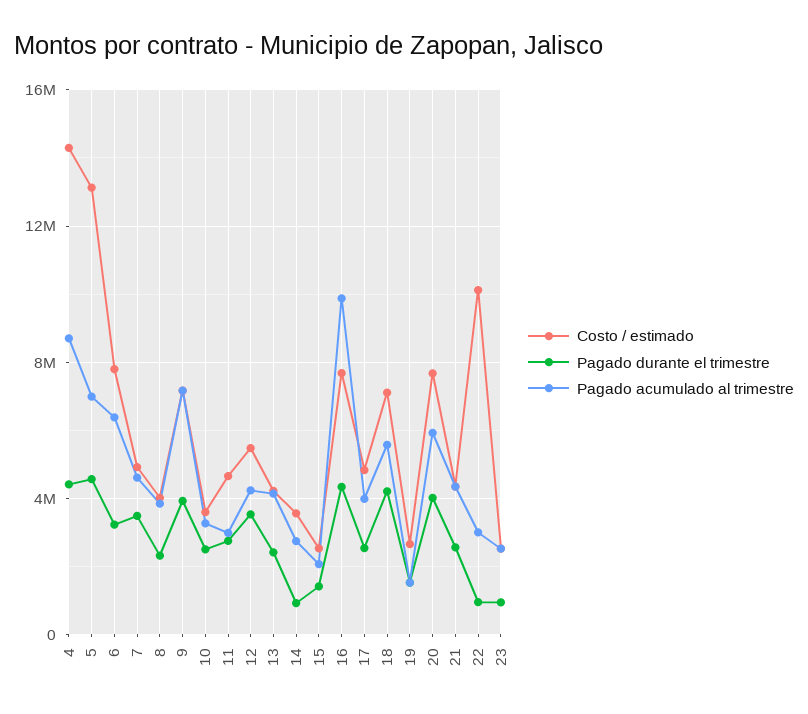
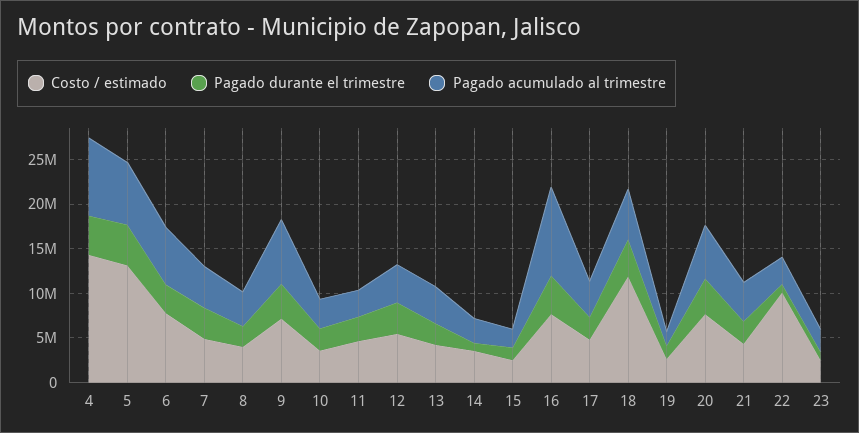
  {
    "Costo / estimado": {
      "4": 14500000,
      "5": 13000000,
      "6": 8000000,
      "7": 5000000,
      "8": 4000000,
      "9": 7000000,
      "10": 3500000,
      "11": 4500000,
      "12": 5500000,
      "13": 4000000,
      "14": 3500000,
      "15": 2500000,
      "16": 7500000,
      "17": 5000000,
-     "18": 7000000,
+     "18": 12000000,
      "19": 2500000,
      "20": 7500000,
      "21": 4500000,
      "22": 10000000,
      "23": 2500000
    },
    "Pagado durante el trimestre": {
      "4": 4500000,
      "5": 4500000,
      "6": 3000000,
      "7": 3500000,
      "8": 2500000,
      "9": 4000000,
      "10": 2500000,
      "11": 2500000,
      "12": 3500000,
      "13": 2500000,
      "14": 1000000,
      "15": 1500000,
      "16": 4500000,
      "17": 2500000,
      "18": 4000000,
      "19": 1500000,
      "20": 4000000,
      "21": 2500000,
      "22": 1000000,
      "23": 1000000
    },
    "Pagado acumulado al trimestre": {
      "4": 8500000,
      "5": 7000000,
      "6": 6500000,
      "7": 4500000,
      "8": 4000000,
      "9": 7000000,
      "10": 3500000,
      "11": 3000000,
      "12": 4000000,
      "13": 4000000,
      "14": 2500000,
      "15": 2000000,
      "16": 10000000,
      "17": 4000000,
      "18": 5500000,
      "19": 1500000,
      "20": 6000000,
      "21": 4500000,
      "22": 3000000,
      "23": 2500000
    }
  }

